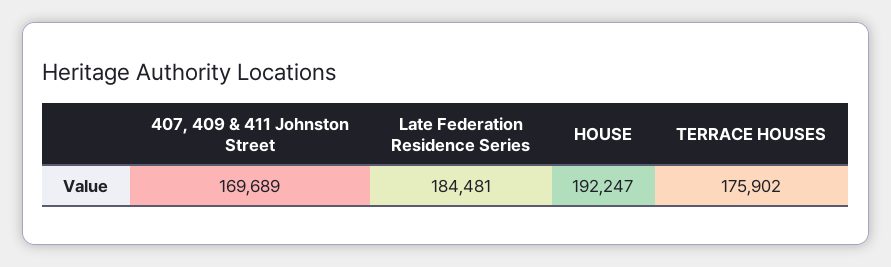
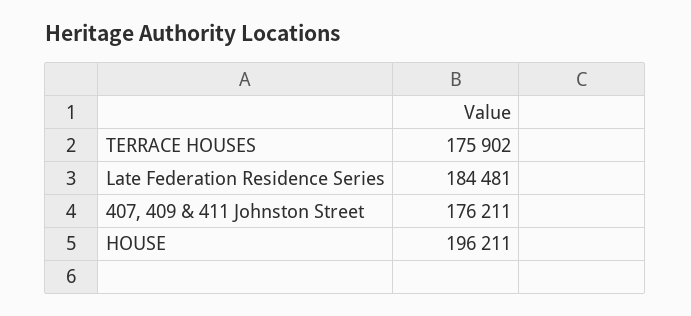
  {
-   "407, 409 & 411 Johnston Street": 169689,
+   "407, 409 & 411 Johnston Street": 176211,
    "Late Federation Residence Series": 184481,
-   "HOUSE": 192247,
+   "HOUSE": 196211,
    "TERRACE HOUSES": 175902
  }

